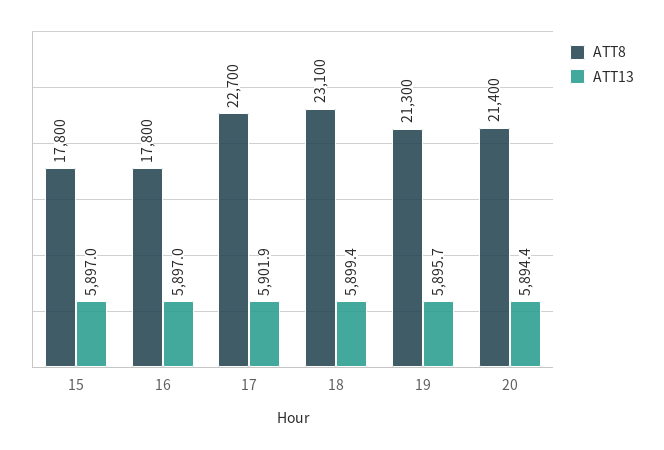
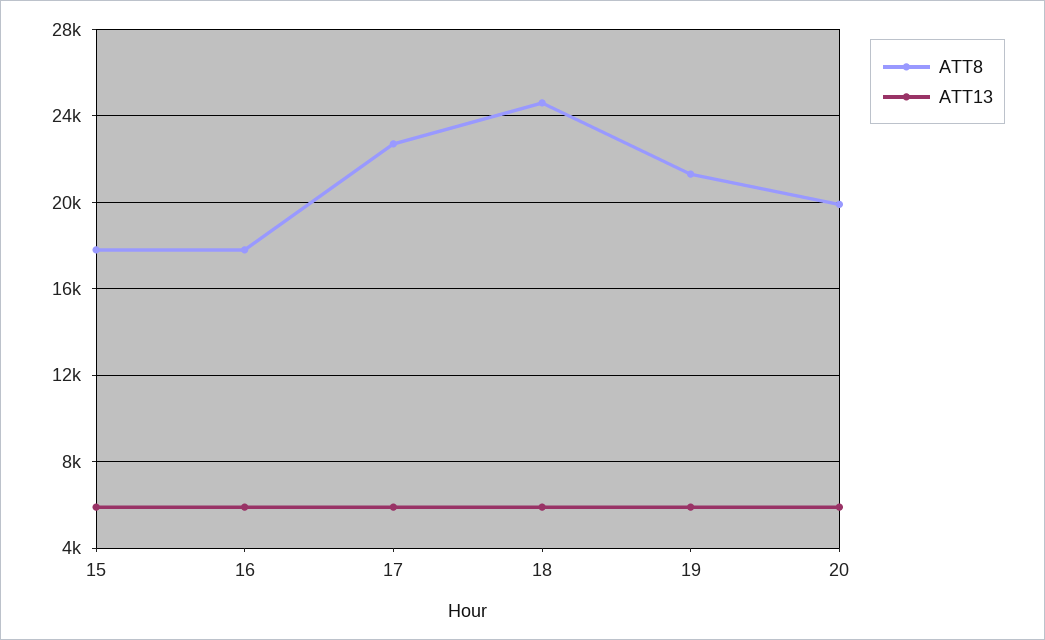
  {
    "ATT8": {
      "15": 17800,
      "16": 17800,
      "17": 22700,
-     "18": 23100,
+     "18": 24500,
      "19": 21300,
-     "20": 21400
+     "20": 20000
    },
    "ATT13": {
      "15": 5897,
      "16": 5897,
      "17": 5901.9,
      "18": 5899.4,
      "19": 5895.7,
      "20": 5894.4
    }
  }

